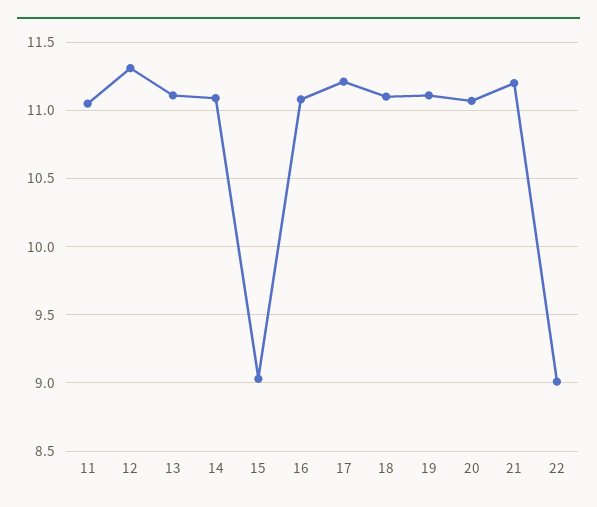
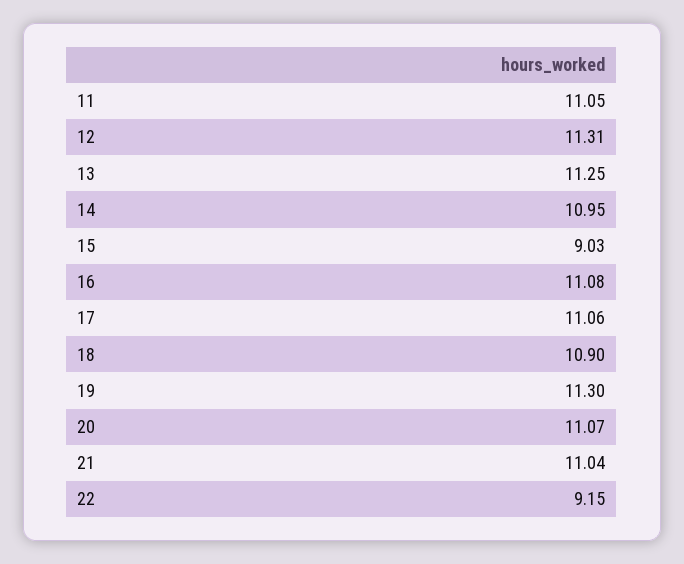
  {
    "11": 11.05,
    "12": 11.31,
-   "13": 11.1,
+   "13": 11.25,
-   "14": 11.1,
+   "14": 10.95,
    "15": 9.03,
    "16": 11.08,
-   "17": 11.2,
+   "17": 11.06,
-   "18": 11.1,
+   "18": 10.9,
-   "19": 11.1,
+   "19": 11.3,
    "20": 11.07,
-   "21": 11.2,
+   "21": 11.04,
-   "22": 9
+   "22": 9.15
  }

